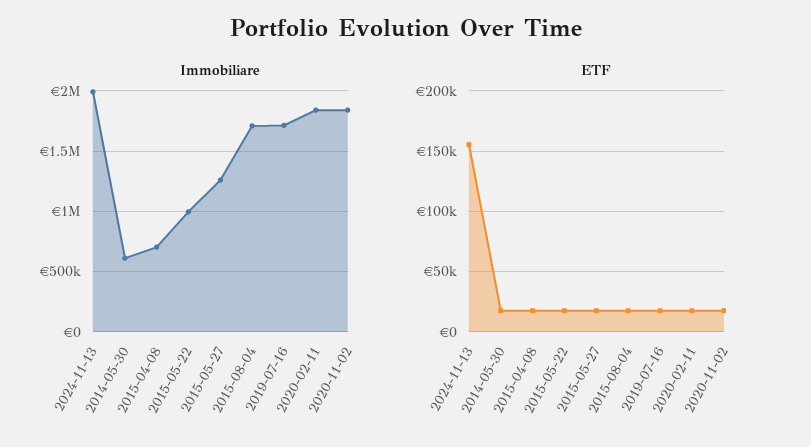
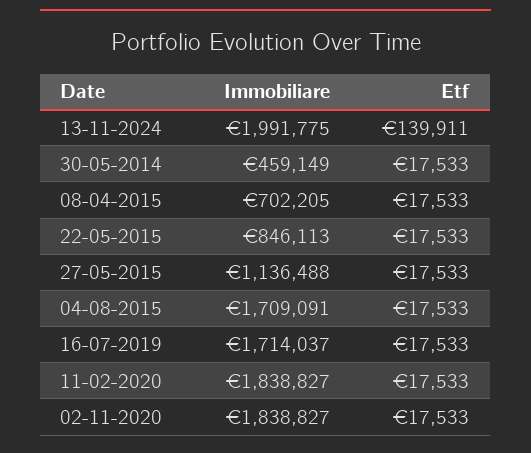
  {
    "Immobiliare": {
      "2024-11-13": 1991775,
-     "2014-05-30": 600000,
+     "2014-05-30": 459149,
      "2015-04-08": 702205,
-     "2015-05-22": 1000000,
+     "2015-05-22": 846113,
-     "2015-05-27": 1250000,
+     "2015-05-27": 1136488,
      "2015-08-04": 1709091,
      "2019-07-16": 1714037,
      "2020-02-11": 1838827,
      "2020-11-02": 1838827
    },
    "ETF": {
-     "2024-11-13": 155000,
+     "2024-11-13": 139911,
      "2014-05-30": 17533,
      "2015-04-08": 17533,
      "2015-05-22": 17533,
      "2015-05-27": 17533,
      "2015-08-04": 17533,
      "2019-07-16": 17533,
      "2020-02-11": 17533,
      "2020-11-02": 17533
    }
  }

